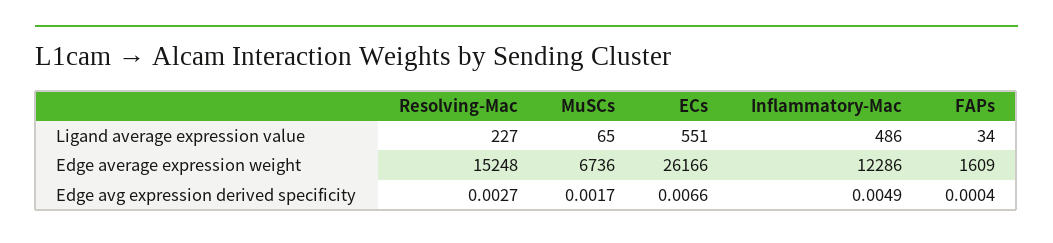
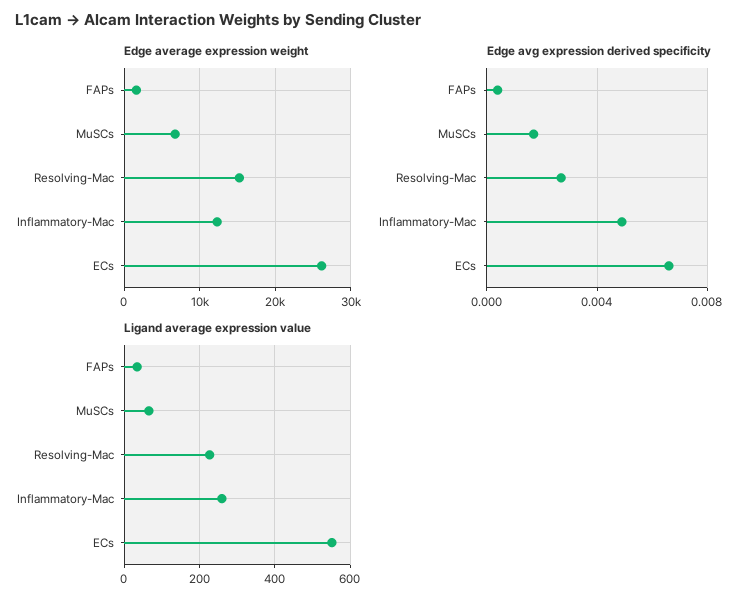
  {
    "Ligand average expression value": {
      "Resolving-Mac": 227,
      "MuSCs": 65,
      "ECs": 551,
-     "Inflammatory-Mac": 486,
+     "Inflammatory-Mac": 260,
      "FAPs": 34
    },
    "Edge average expression weight": {
      "Resolving-Mac": 15248,
      "MuSCs": 6736,
      "ECs": 26166,
      "Inflammatory-Mac": 12286,
      "FAPs": 1609
    },
    "Edge avg expression derived specificity": {
      "Resolving-Mac": 0.0027,
      "MuSCs": 0.0017,
      "ECs": 0.0066,
      "Inflammatory-Mac": 0.0049,
      "FAPs": 0.0004
    }
  }

